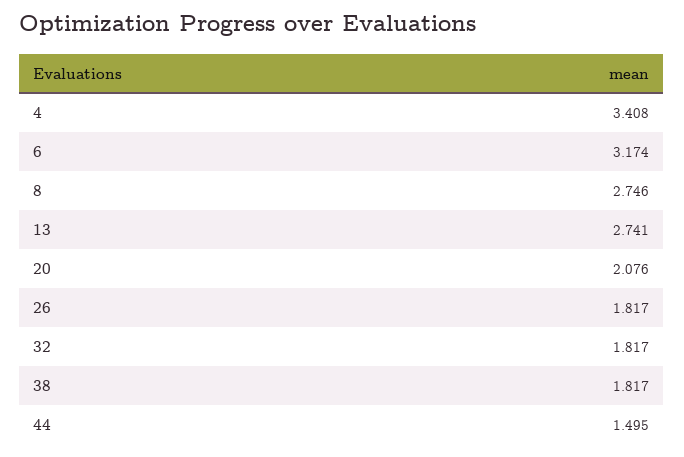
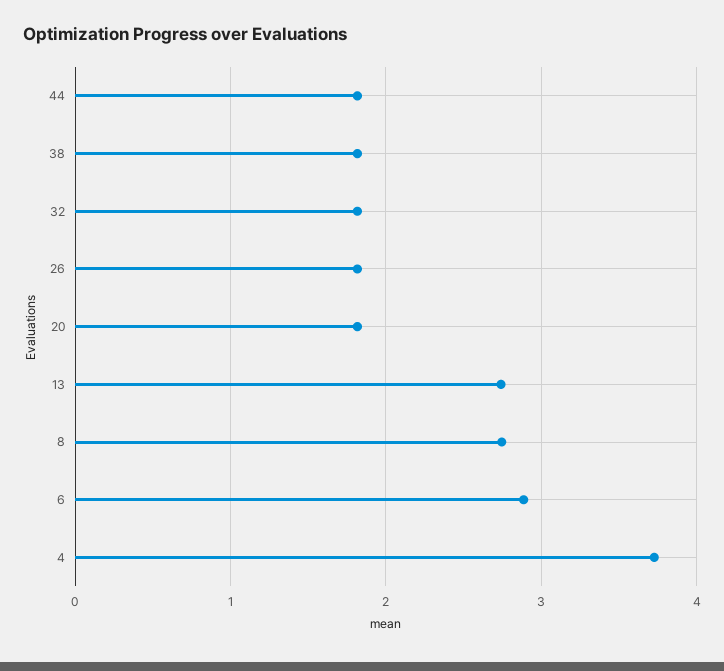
  {
-   "4": 3.408,
+   "4": 3.7,
-   "6": 3.174,
+   "6": 2.9,
    "8": 2.746,
    "13": 2.741,
-   "20": 2.076,
+   "20": 1.8,
    "26": 1.817,
    "32": 1.817,
    "38": 1.817,
-   "44": 1.495
+   "44": 1.8
  }

